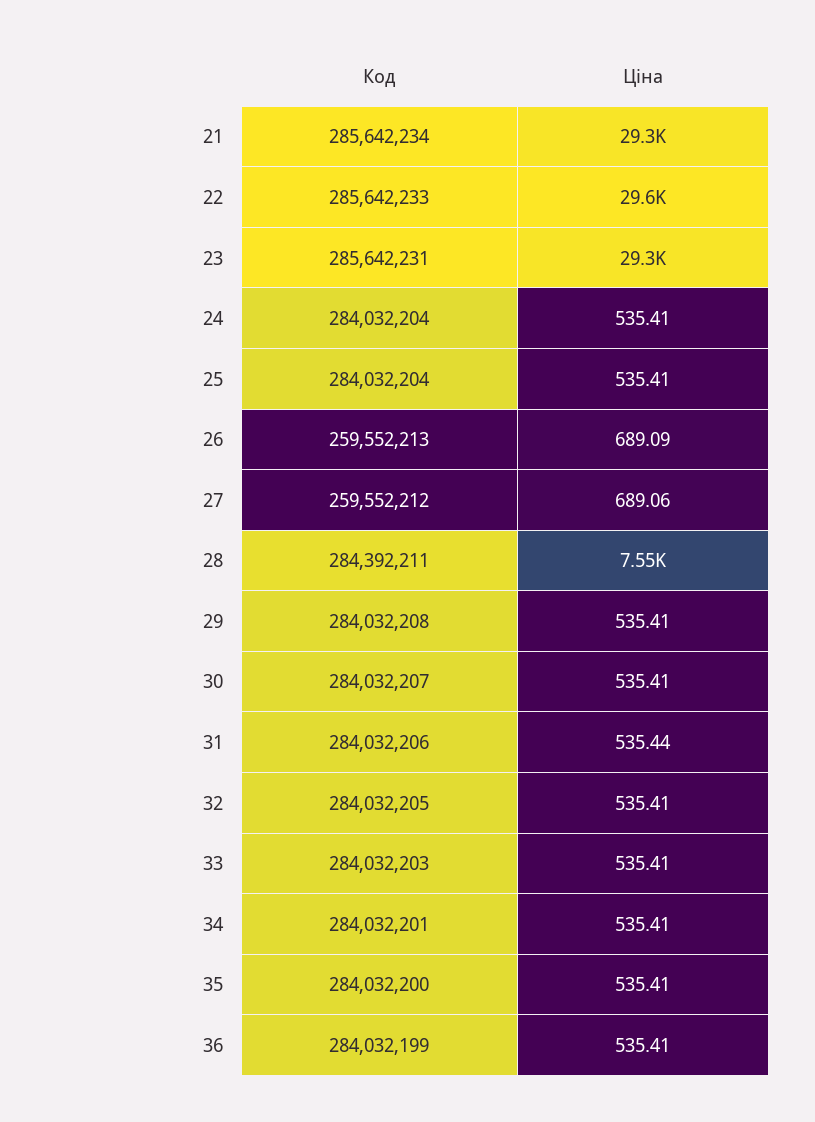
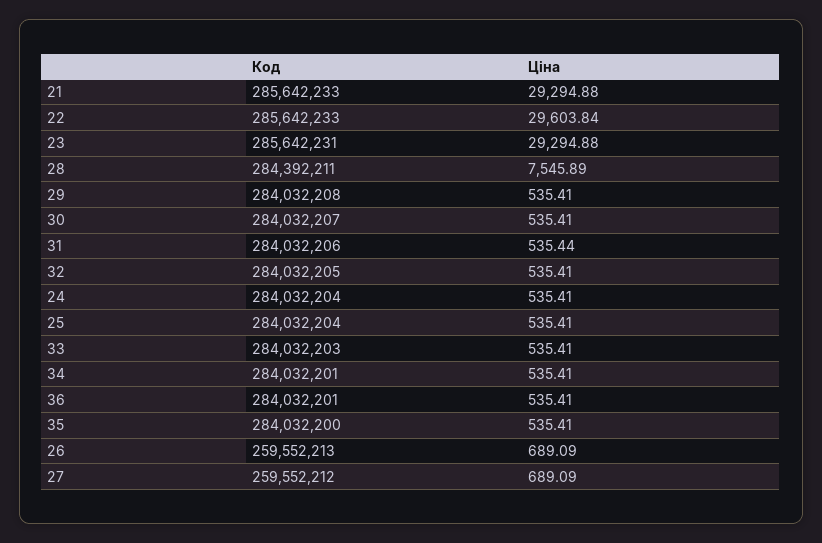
  {
    "Код": {
-     "21": 285642234,
+     "21": 285642233,
      "22": 285642233,
      "23": 285642231,
      "24": 284032204,
      "25": 284032204,
      "26": 259552213,
      "27": 259552212,
      "28": 284392211,
      "29": 284032208,
      "30": 284032207,
      "31": 284032206,
      "32": 284032205,
      "33": 284032203,
      "34": 284032201,
      "35": 284032200,
-     "36": 284032199
+     "36": 284032201
    },
    "Ціна": {
      "21": 29294.88,
      "22": 29603.84,
      "23": 29294.88,
      "24": 535.41,
      "25": 535.41,
      "26": 689.09,
-     "27": 689.06,
+     "27": 689.09,
      "28": 7545.89,
      "29": 535.41,
      "30": 535.41,
      "31": 535.44,
      "32": 535.41,
      "33": 535.41,
      "34": 535.41,
      "35": 535.41,
      "36": 535.41
    }
  }

